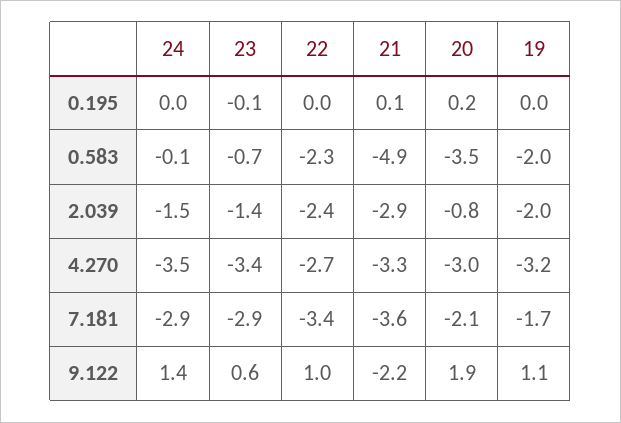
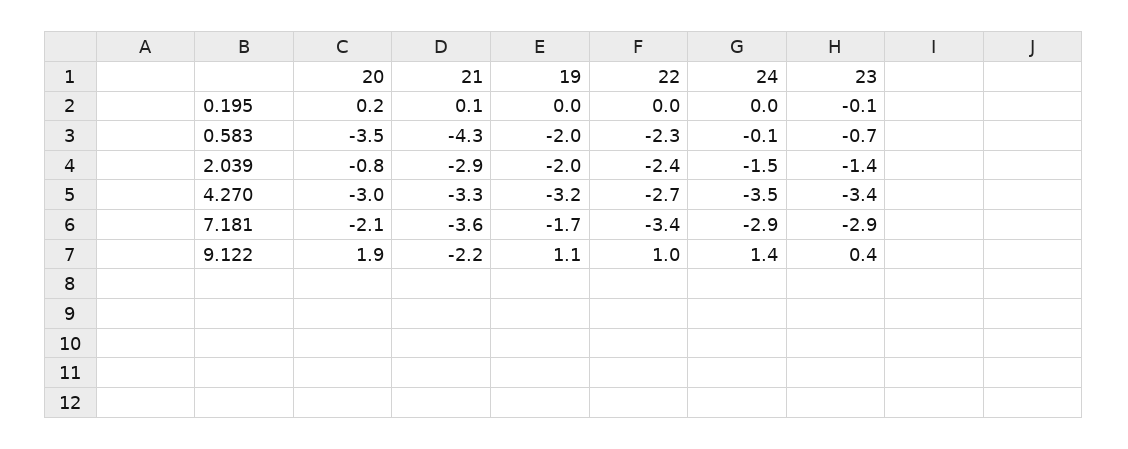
  {
    "24": {
      "0.195": 0,
      "0.583": -0.1,
      "2.039": -1.5,
      "4.270": -3.5,
      "7.181": -2.9,
      "9.122": 1.4
    },
    "23": {
      "0.195": -0.1,
      "0.583": -0.7,
      "2.039": -1.4,
      "4.270": -3.4,
      "7.181": -2.9,
-     "9.122": 0.6
+     "9.122": 0.4
    },
    "22": {
      "0.195": 0,
      "0.583": -2.3,
      "2.039": -2.4,
      "4.270": -2.7,
      "7.181": -3.4,
      "9.122": 1
    },
    "21": {
      "0.195": 0.1,
-     "0.583": -4.9,
+     "0.583": -4.3,
      "2.039": -2.9,
      "4.270": -3.3,
      "7.181": -3.6,
      "9.122": -2.2
    },
    "20": {
      "0.195": 0.2,
      "0.583": -3.5,
      "2.039": -0.8,
      "4.270": -3,
      "7.181": -2.1,
      "9.122": 1.9
    },
    "19": {
      "0.195": 0,
      "0.583": -2,
      "2.039": -2,
      "4.270": -3.2,
      "7.181": -1.7,
      "9.122": 1.1
    }
  }

